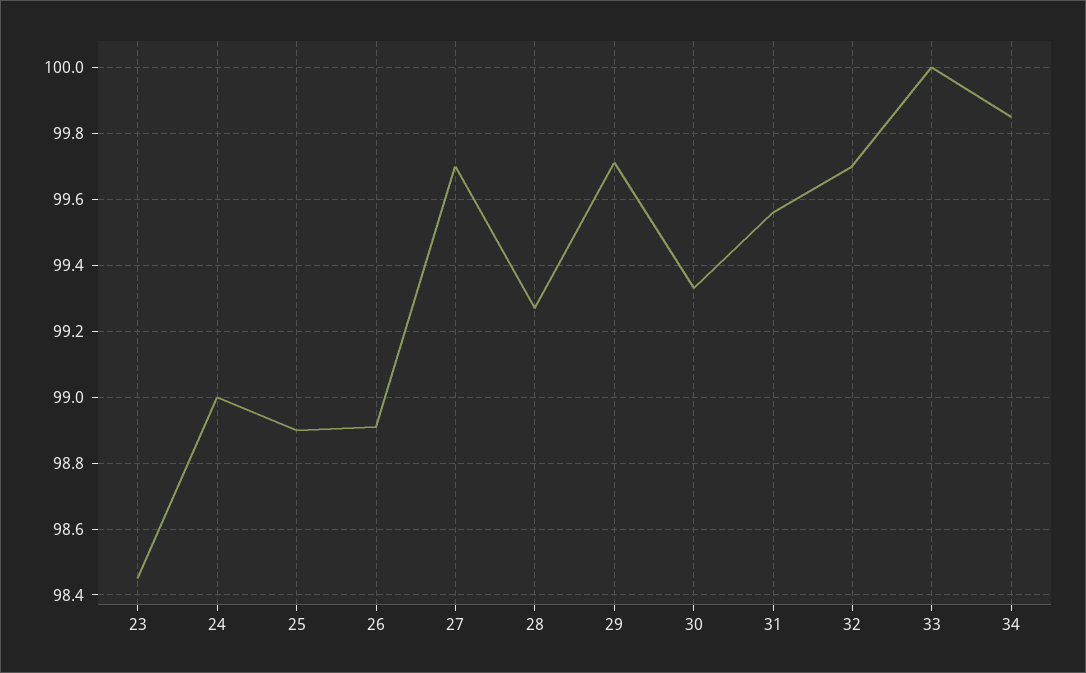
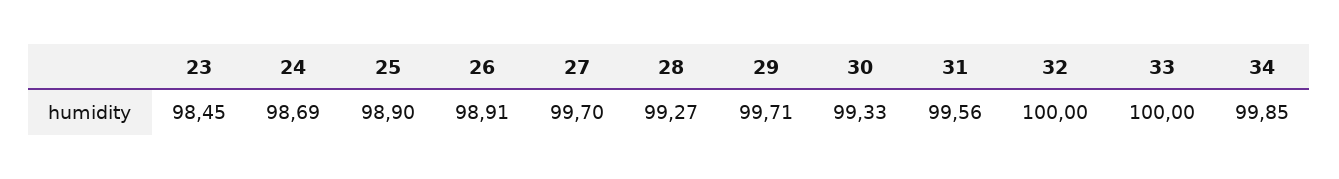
  {
    "23": 98.45,
-   "24": 99,
+   "24": 98.69,
    "25": 98.9,
    "26": 98.91,
    "27": 99.7,
    "28": 99.27,
    "29": 99.71,
    "30": 99.33,
    "31": 99.56,
-   "32": 99.7,
+   "32": 100,
    "33": 100,
    "34": 99.85
  }

